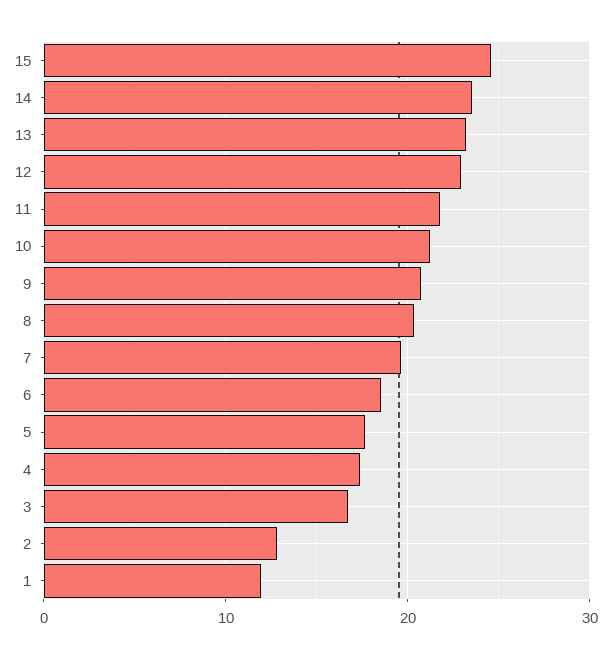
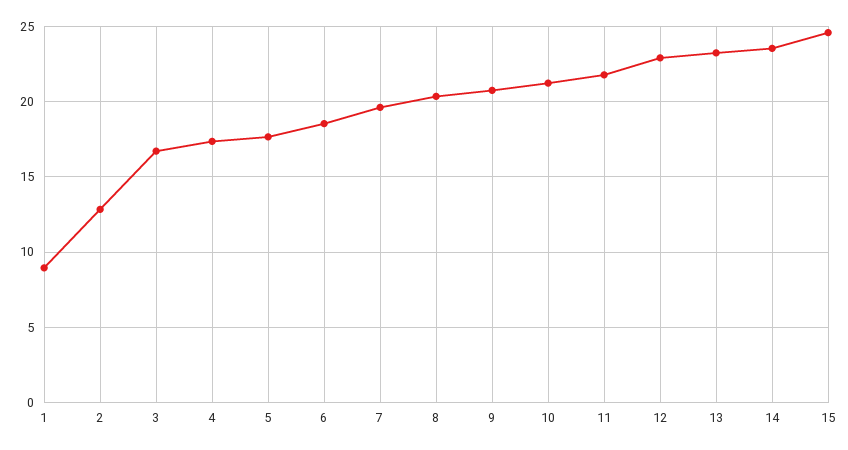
  {
    "15": 24.5,
    "14": 23.5,
    "13": 23,
    "12": 23,
    "11": 22,
    "10": 21,
    "9": 20.5,
    "8": 20.5,
    "7": 19.5,
    "6": 18.5,
    "5": 17.5,
    "4": 17.5,
    "3": 16.5,
    "2": 13,
-   "1": 12
+   "1": 9
  }

